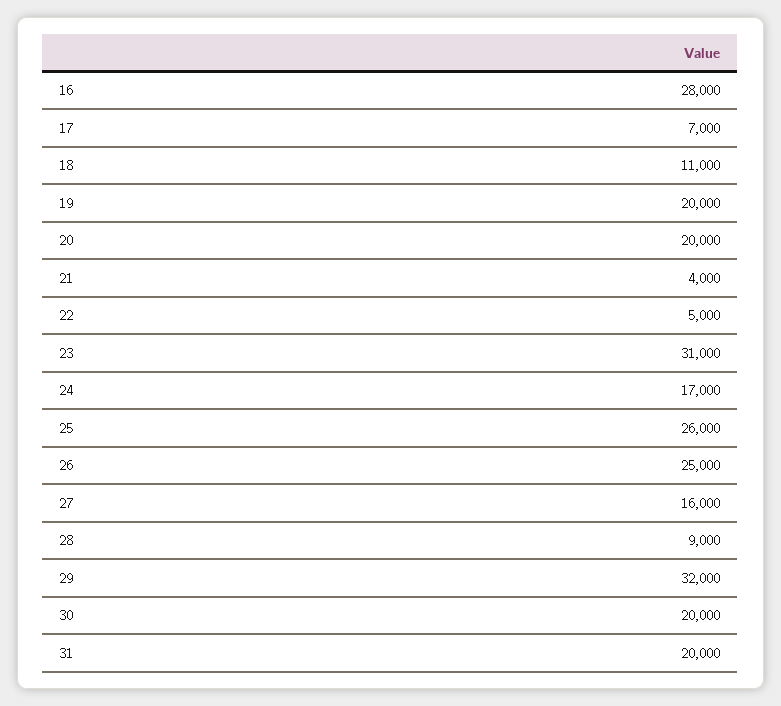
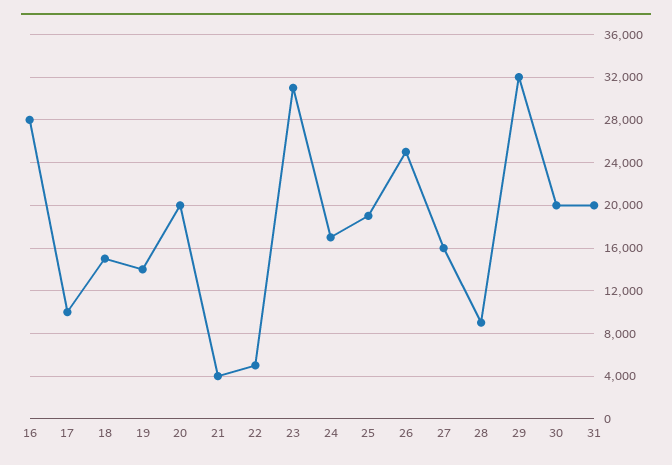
  {
    "16": 28000,
-   "17": 7000,
+   "17": 10000,
-   "18": 11000,
+   "18": 15000,
-   "19": 20000,
+   "19": 14000,
    "20": 20000,
    "21": 4000,
    "22": 5000,
    "23": 31000,
    "24": 17000,
-   "25": 26000,
+   "25": 19000,
    "26": 25000,
    "27": 16000,
    "28": 9000,
    "29": 32000,
    "30": 20000,
    "31": 20000
  }

